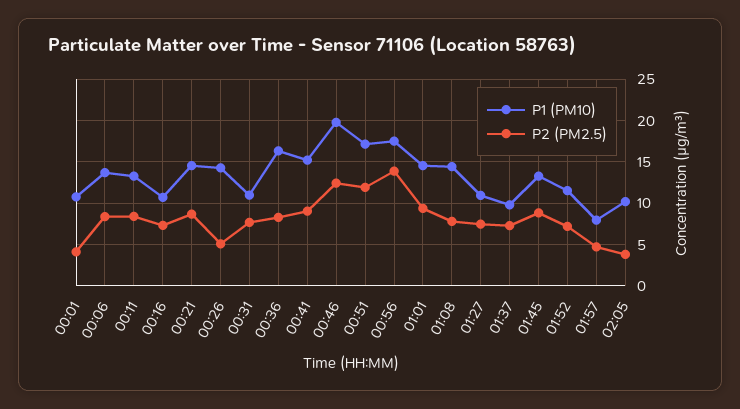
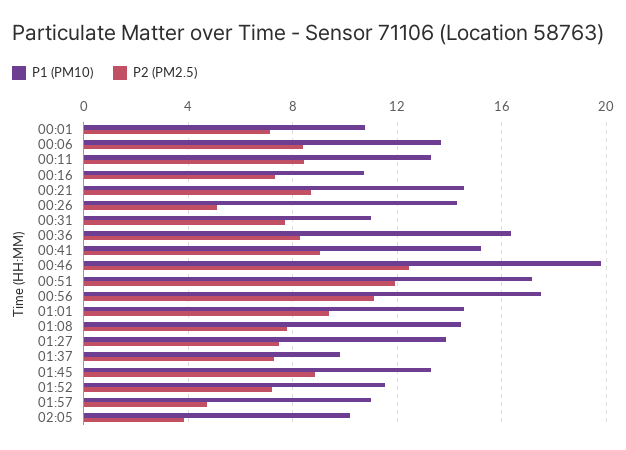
  {
    "P1 (PM10)": {
      "00:01": 11,
      "00:06": 13.5,
      "00:11": 13.5,
      "00:16": 10.5,
      "00:21": 14.5,
      "00:26": 14.5,
      "00:31": 11,
      "00:36": 16.5,
      "00:41": 15,
      "00:46": 20,
      "00:51": 17,
      "00:56": 17.5,
      "01:01": 14.5,
      "01:08": 14.5,
-     "01:27": 11,
+     "01:27": 14,
      "01:37": 10,
      "01:45": 13.5,
      "01:52": 11.5,
-     "01:57": 8,
+     "01:57": 11,
      "02:05": 10
    },
    "P2 (PM2.5)": {
-     "00:01": 4,
+     "00:01": 7,
      "00:06": 8.5,
      "00:11": 8.5,
      "00:16": 7.5,
      "00:21": 8.5,
      "00:26": 5,
      "00:31": 7.5,
      "00:36": 8.5,
      "00:41": 9,
      "00:46": 12.5,
      "00:51": 12,
-     "00:56": 14,
+     "00:56": 11,
      "01:01": 9.5,
      "01:08": 8,
      "01:27": 7.5,
      "01:37": 7.5,
      "01:45": 9,
      "01:52": 7,
      "01:57": 4.5,
      "02:05": 4
    }
  }

